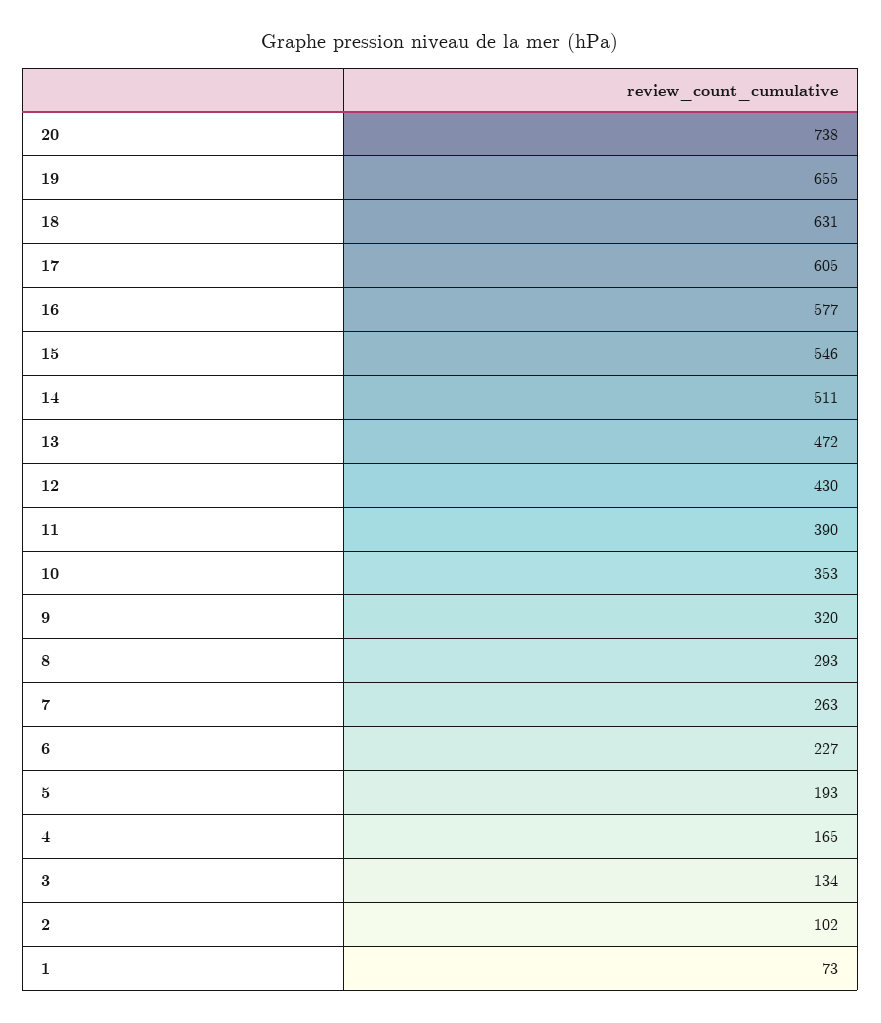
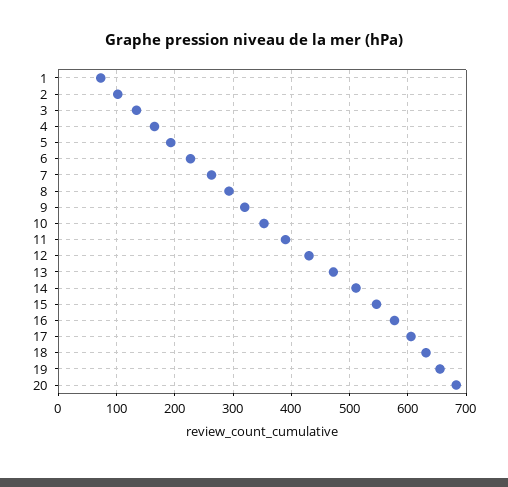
  {
-   "20": 738,
+   "20": 680,
    "19": 655,
    "18": 631,
    "17": 605,
    "16": 577,
    "15": 546,
    "14": 511,
    "13": 472,
    "12": 430,
    "11": 390,
    "10": 353,
    "9": 320,
    "8": 293,
    "7": 263,
    "6": 227,
    "5": 193,
    "4": 165,
    "3": 134,
    "2": 102,
    "1": 73
  }

